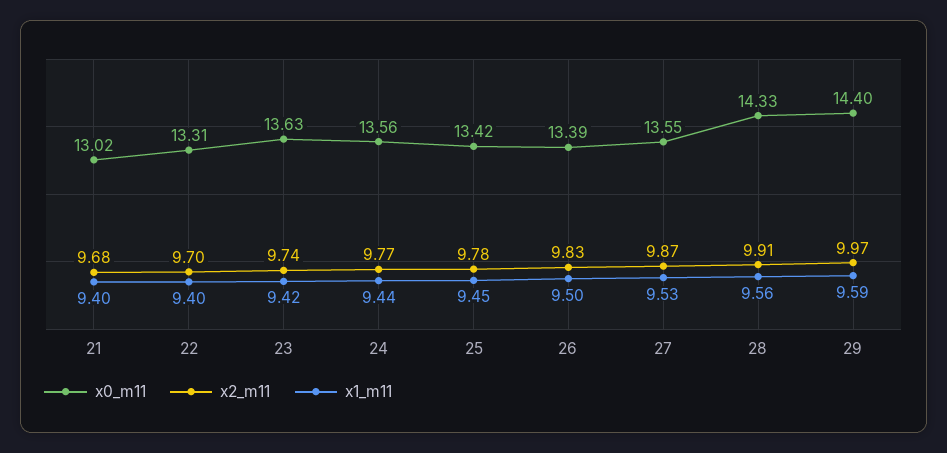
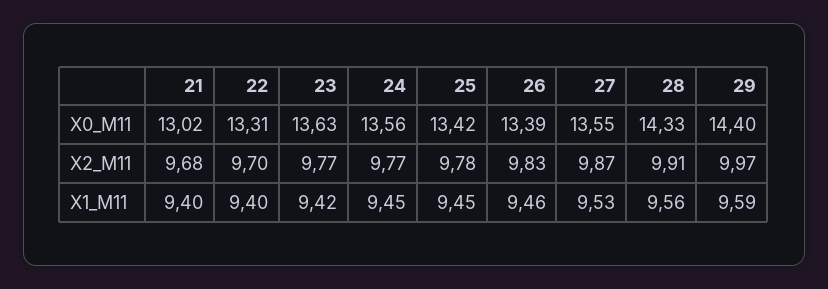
  {
    "x0_m11": {
      "21": 13.02,
      "22": 13.31,
      "23": 13.63,
      "24": 13.56,
      "25": 13.42,
      "26": 13.39,
      "27": 13.55,
      "28": 14.33,
      "29": 14.4
    },
    "x2_m11": {
      "21": 9.68,
      "22": 9.7,
-     "23": 9.74,
+     "23": 9.77,
      "24": 9.77,
      "25": 9.78,
      "26": 9.83,
      "27": 9.87,
      "28": 9.91,
      "29": 9.97
    },
    "x1_m11": {
      "21": 9.4,
      "22": 9.4,
      "23": 9.42,
-     "24": 9.44,
+     "24": 9.45,
      "25": 9.45,
-     "26": 9.5,
+     "26": 9.46,
      "27": 9.53,
      "28": 9.56,
      "29": 9.59
    }
  }

